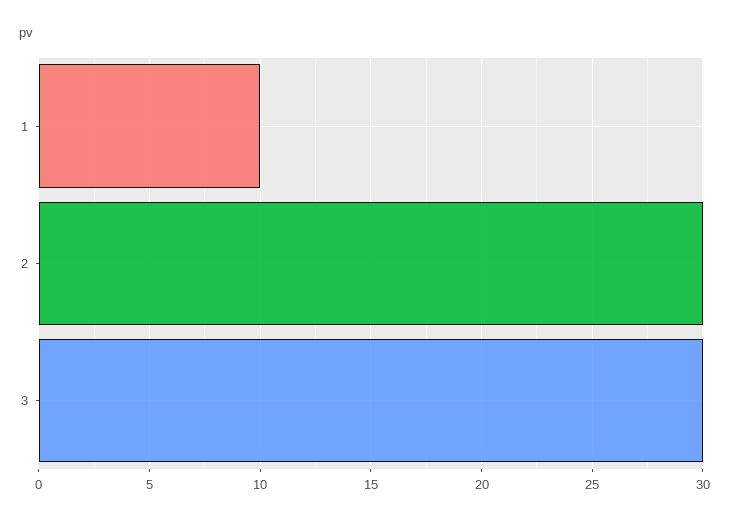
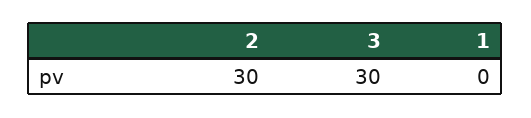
  {
-   "1": 10,
+   "1": 0,
    "2": 30,
    "3": 30
  }

